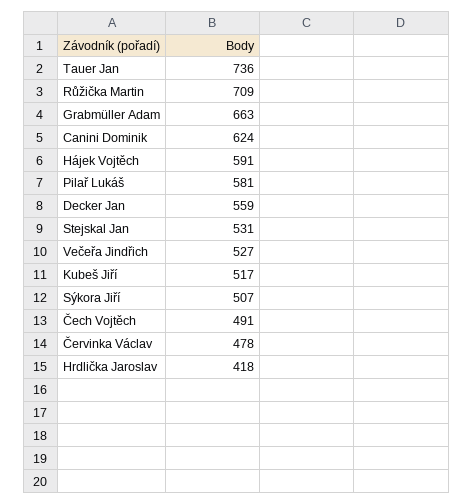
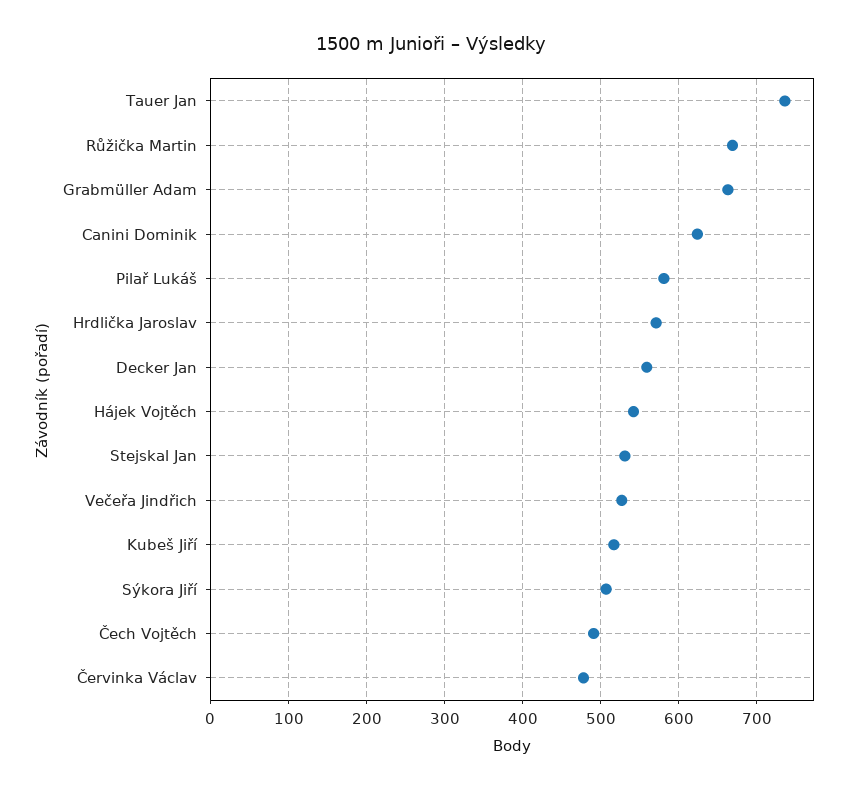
  {
    "Tauer Jan": 736,
-   "Růžička Martin": 709,
+   "Růžička Martin": 670,
    "Grabmüller Adam": 663,
    "Canini Dominik": 624,
-   "Hájek Vojtěch": 591,
+   "Hájek Vojtěch": 540,
    "Pilař Lukáš": 581,
    "Decker Jan": 559,
    "Stejskal Jan": 531,
    "Večeřa Jindřich": 527,
    "Kubeš Jiří": 517,
    "Sýkora Jiří": 507,
    "Čech Vojtěch": 491,
    "Červinka Václav": 478,
-   "Hrdlička Jaroslav": 418
+   "Hrdlička Jaroslav": 570
  }

